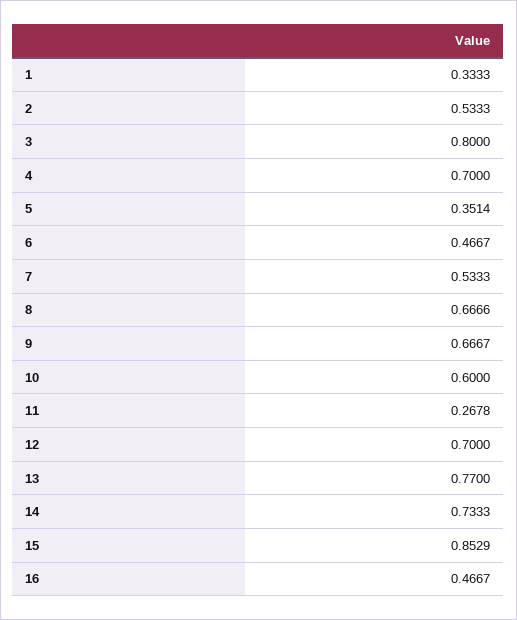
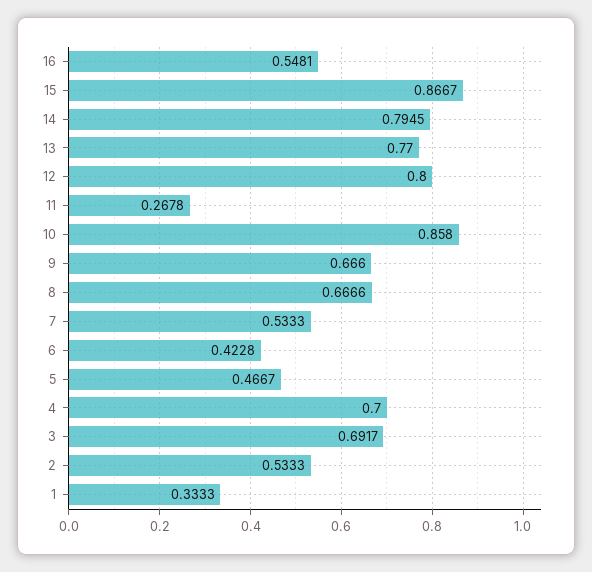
  {
    "1": 0.3333,
    "2": 0.5333,
-   "3": 0.8,
+   "3": 0.6917,
    "4": 0.7,
-   "5": 0.3514,
+   "5": 0.4667,
-   "6": 0.4667,
+   "6": 0.4228,
    "7": 0.5333,
    "8": 0.6666,
-   "9": 0.6667,
+   "9": 0.666,
-   "10": 0.6,
+   "10": 0.858,
    "11": 0.2678,
-   "12": 0.7,
+   "12": 0.8,
    "13": 0.77,
-   "14": 0.7333,
+   "14": 0.7945,
-   "15": 0.8529,
+   "15": 0.8667,
-   "16": 0.4667
+   "16": 0.5481
  }

